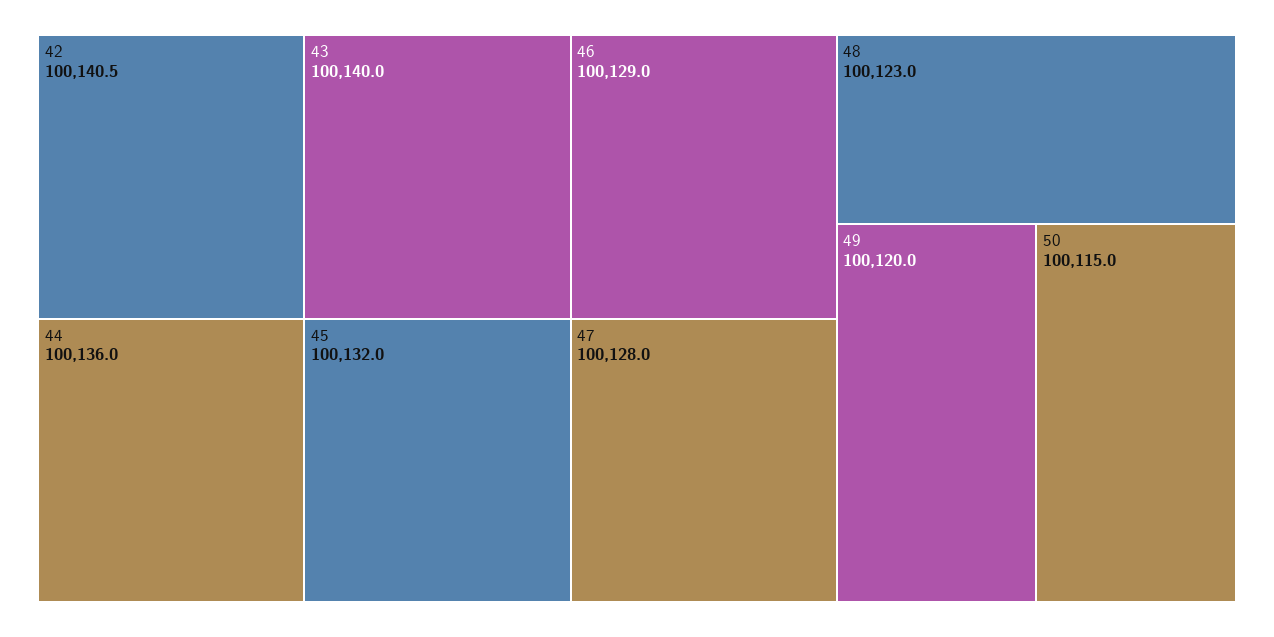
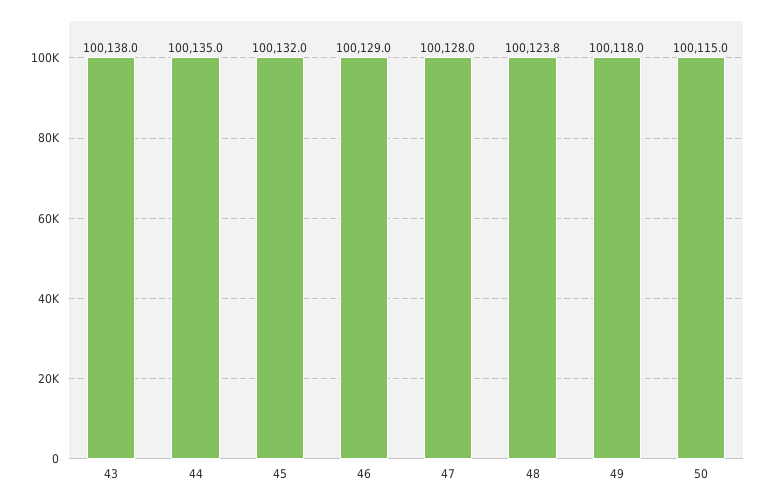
  {
-   "42": 100140.5,
-   "43": 100140,
+   "43": 100138,
-   "44": 100136,
+   "44": 100135,
    "45": 100132,
    "46": 100129,
    "47": 100128,
-   "48": 100123,
+   "48": 100123.8,
-   "49": 100120,
+   "49": 100118,
    "50": 100115
  }

